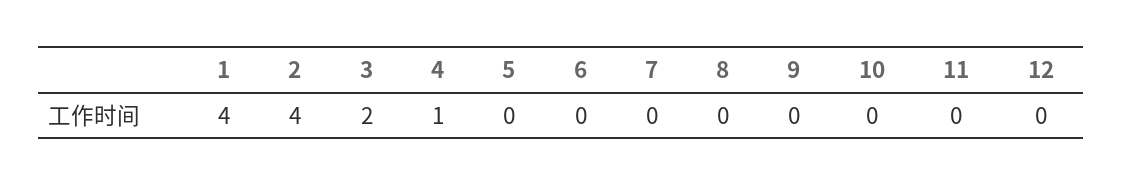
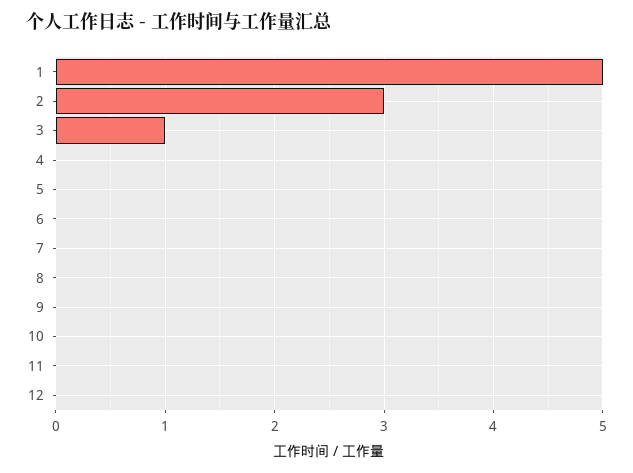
  {
-   "1": 4,
+   "1": 5,
-   "2": 4,
+   "2": 3,
-   "3": 2,
+   "3": 1,
-   "4": 1,
+   "4": 0,
    "5": 0,
    "6": 0,
    "7": 0,
    "8": 0,
    "9": 0,
    "10": 0,
    "11": 0,
    "12": 0
  }

